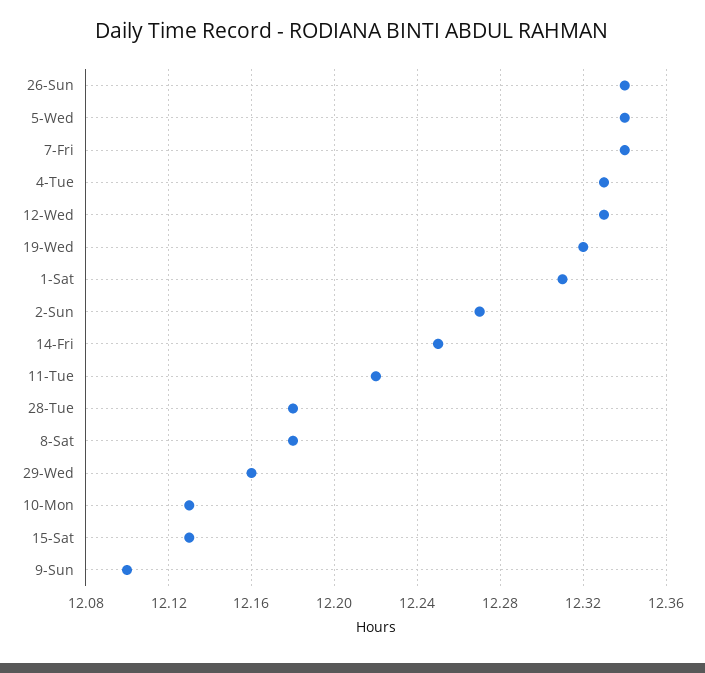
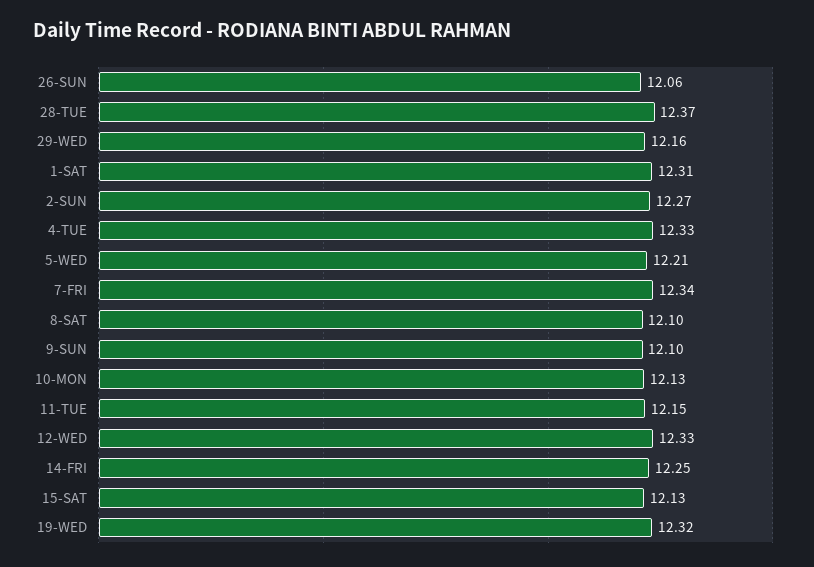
  {
-   "26-Sun": 12.34,
+   "26-Sun": 12.06,
-   "5-Wed": 12.34,
+   "5-Wed": 12.21,
    "7-Fri": 12.34,
    "4-Tue": 12.33,
    "12-Wed": 12.33,
    "19-Wed": 12.32,
    "1-Sat": 12.31,
    "2-Sun": 12.27,
    "14-Fri": 12.25,
-   "11-Tue": 12.22,
+   "11-Tue": 12.15,
-   "28-Tue": 12.18,
+   "28-Tue": 12.37,
-   "8-Sat": 12.18,
+   "8-Sat": 12.1,
    "29-Wed": 12.16,
    "10-Mon": 12.13,
    "15-Sat": 12.13,
    "9-Sun": 12.1
  }

